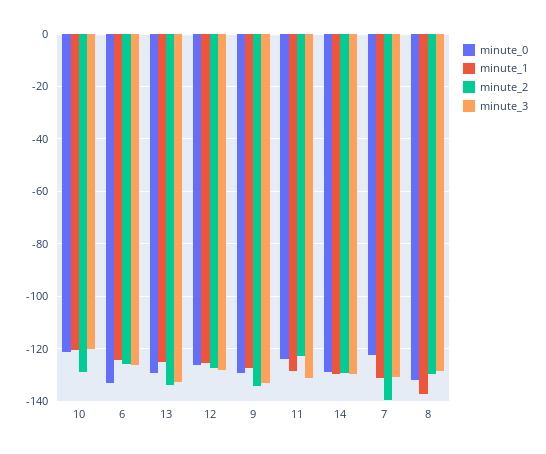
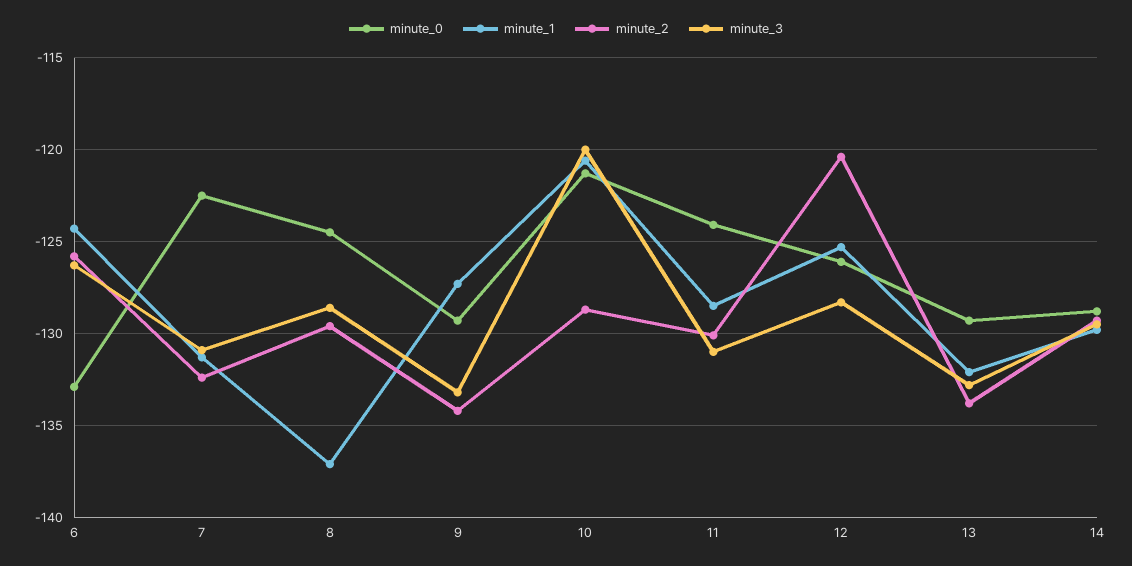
  {
    "minute_0": {
      "10": -121.5,
      "6": -133,
      "13": -129.5,
      "12": -126,
      "9": -129.5,
      "11": -124,
      "14": -129,
      "7": -122.5,
-     "8": -132.5
+     "8": -124.5
    },
    "minute_1": {
      "10": -120.5,
      "6": -124.5,
-     "13": -125,
+     "13": -132,
      "12": -125.5,
      "9": -127.5,
      "11": -128.5,
      "14": -130,
      "7": -131.5,
      "8": -137
    },
    "minute_2": {
      "10": -128.5,
      "6": -126,
      "13": -134,
-     "12": -127.5,
+     "12": -120.5,
      "9": -134,
-     "11": -122.5,
+     "11": -130,
      "14": -129.5,
-     "7": -140,
+     "7": -132.5,
      "8": -129.5
    },
    "minute_3": {
      "10": -120,
      "6": -126.5,
      "13": -133,
      "12": -128.5,
      "9": -133,
      "11": -131,
      "14": -129.5,
      "7": -131,
      "8": -128.5
    }
  }

